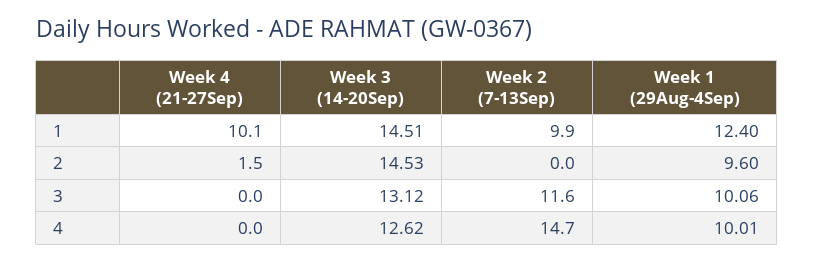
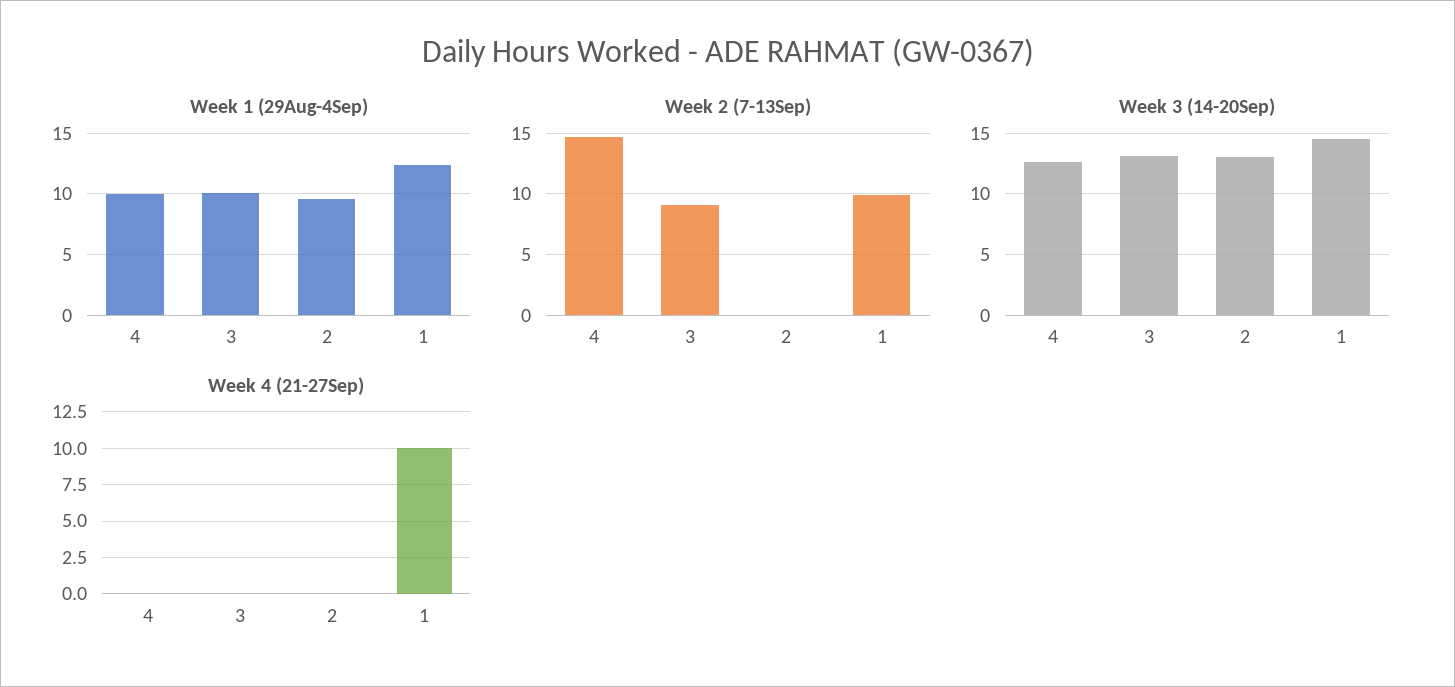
  {
    "Week 4 (21-27Sep)": {
      "1": 10.1,
-     "2": 1.5,
+     "2": 0,
      "3": 0,
      "4": 0
    },
    "Week 3 (14-20Sep)": {
      "1": 14.51,
-     "2": 14.53,
+     "2": 13,
      "3": 13.12,
      "4": 12.62
    },
    "Week 2 (7-13Sep)": {
      "1": 9.9,
      "2": 0,
-     "3": 11.6,
+     "3": 9,
      "4": 14.7
    },
    "Week 1 (29Aug-4Sep)": {
      "1": 12.4,
      "2": 9.6,
      "3": 10.06,
      "4": 10.01
    }
  }

